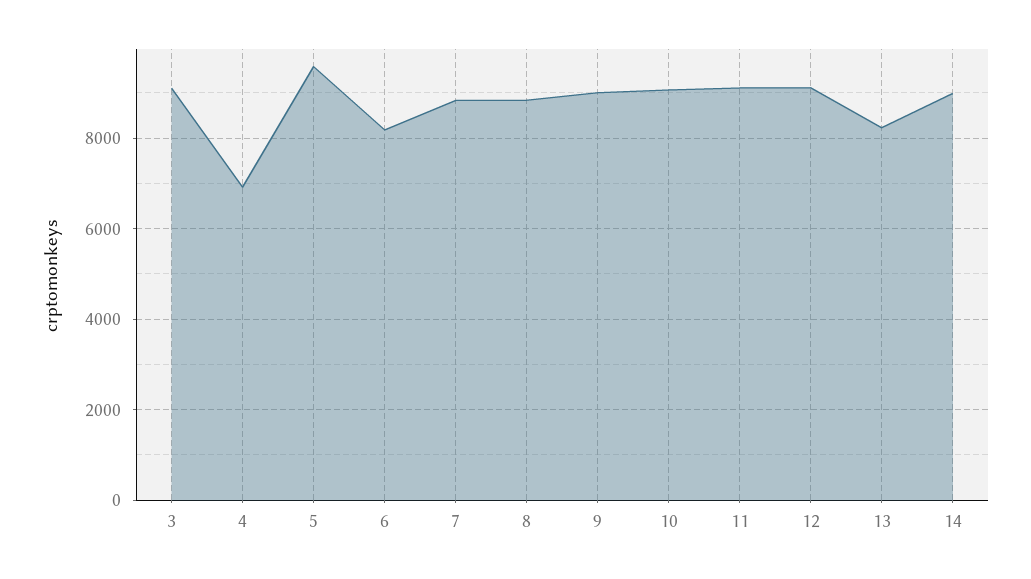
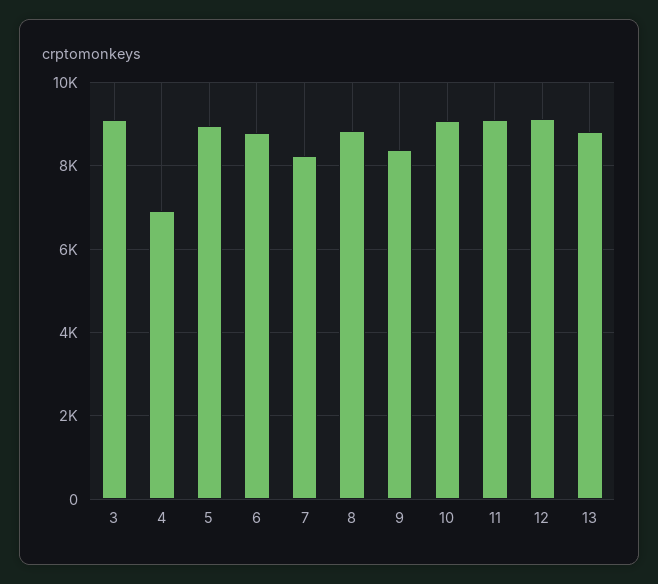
  {
    "3": 9200,
    "4": 7000,
-   "5": 9600,
+   "5": 9000,
-   "6": 8200,
+   "6": 8800,
-   "7": 8800,
+   "7": 8200,
    "8": 8800,
-   "9": 9000,
+   "9": 8400,
    "10": 9000,
    "11": 9200,
    "12": 9200,
-   "13": 8200,
+   "13": 8800
-   "14": 9000
  }

